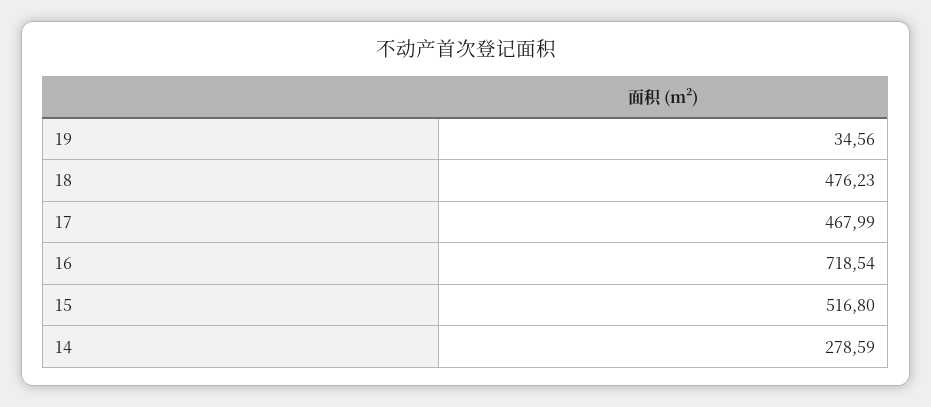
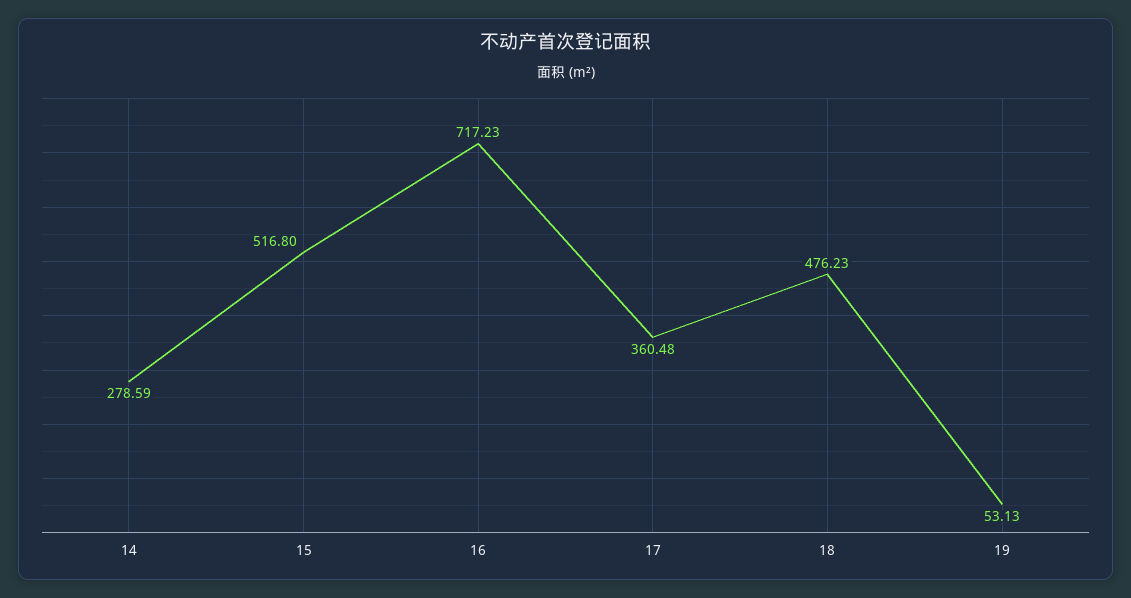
  {
-   "19": 34.56,
+   "19": 53.13,
    "18": 476.23,
-   "17": 467.99,
+   "17": 360.48,
-   "16": 718.54,
+   "16": 717.23,
    "15": 516.8,
    "14": 278.59
  }

